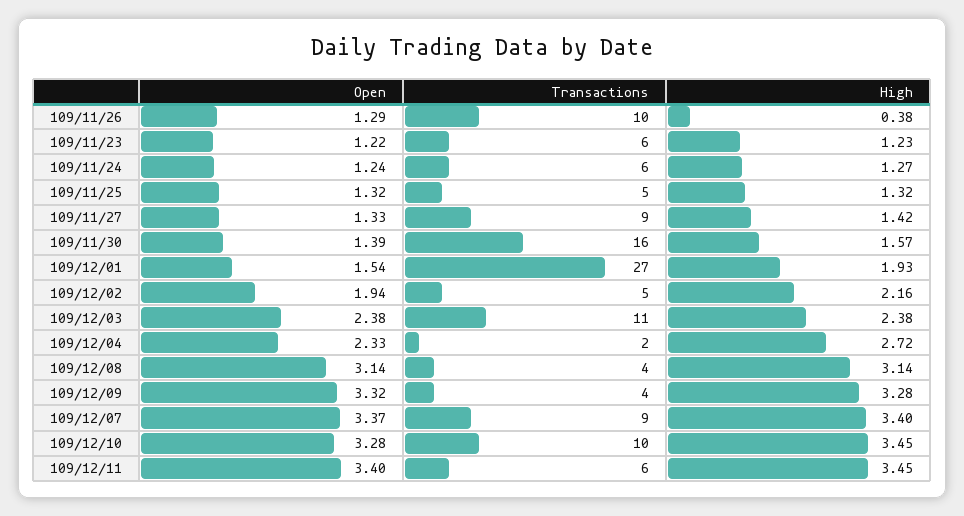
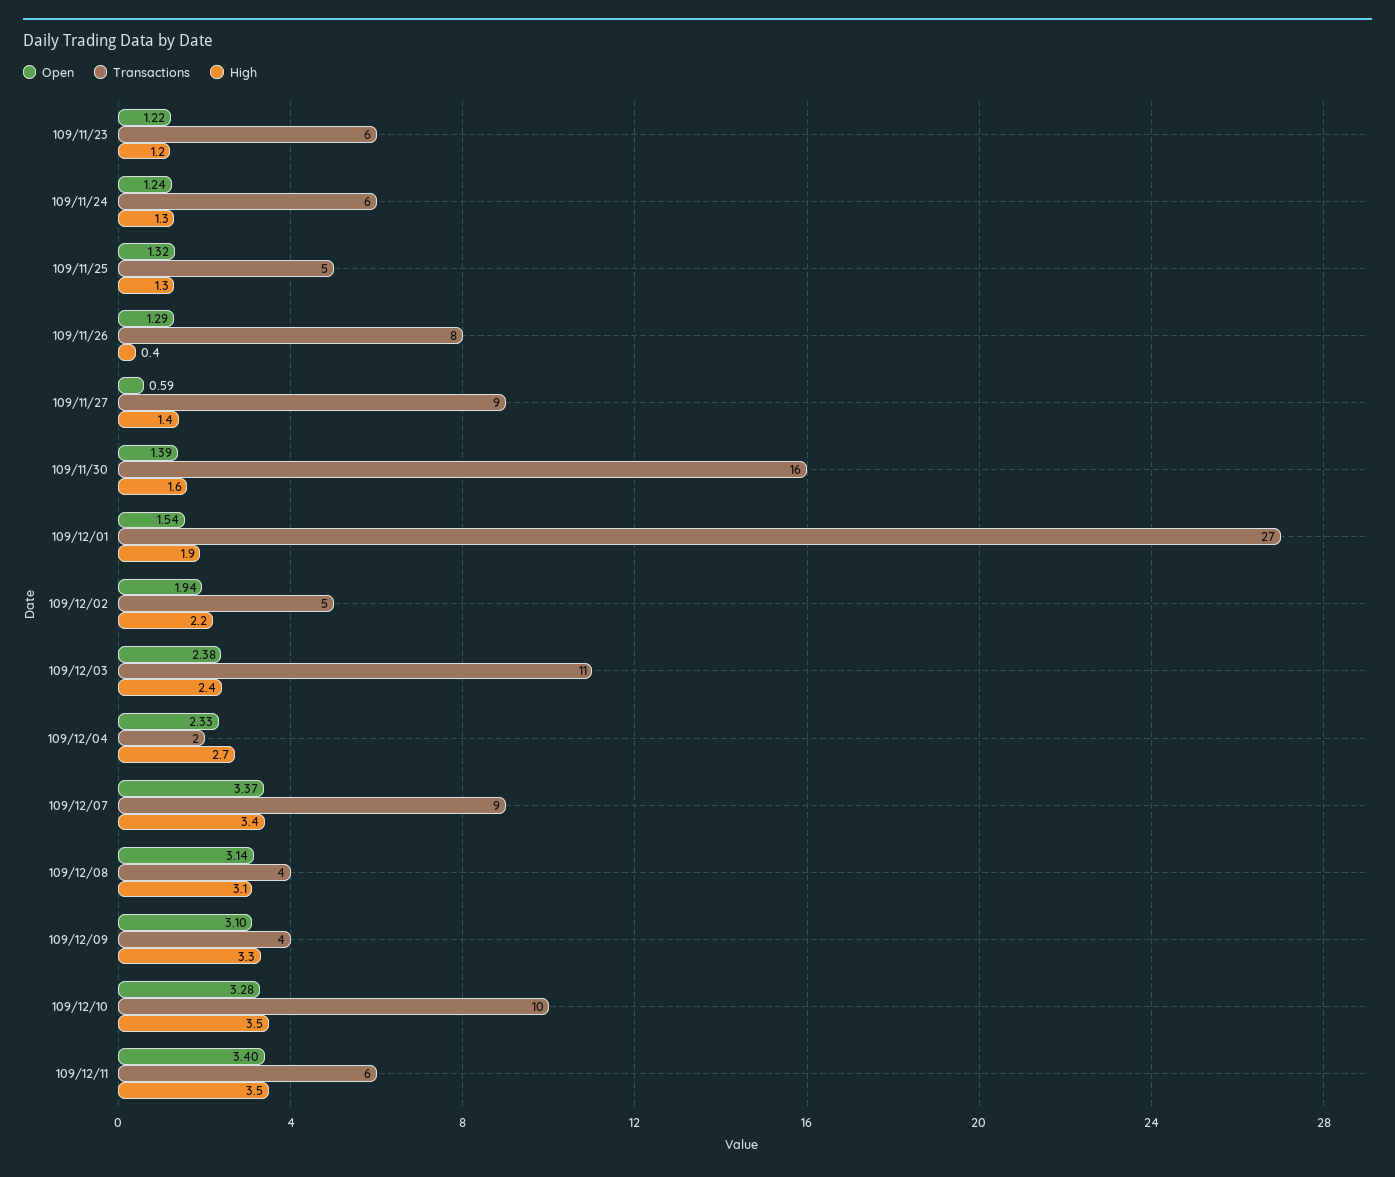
  {
    "Open": {
      "109/11/26": 1.29,
      "109/11/23": 1.22,
      "109/11/24": 1.24,
      "109/11/25": 1.32,
-     "109/11/27": 1.33,
+     "109/11/27": 0.59,
      "109/11/30": 1.39,
      "109/12/01": 1.54,
      "109/12/02": 1.94,
      "109/12/03": 2.38,
      "109/12/04": 2.33,
      "109/12/08": 3.14,
-     "109/12/09": 3.32,
+     "109/12/09": 3.1,
      "109/12/07": 3.37,
      "109/12/10": 3.28,
      "109/12/11": 3.4
    },
    "Transactions": {
-     "109/11/26": 10,
+     "109/11/26": 8,
      "109/11/23": 6,
      "109/11/24": 6,
      "109/11/25": 5,
      "109/11/27": 9,
      "109/11/30": 16,
      "109/12/01": 27,
      "109/12/02": 5,
      "109/12/03": 11,
      "109/12/04": 2,
      "109/12/08": 4,
      "109/12/09": 4,
      "109/12/07": 9,
      "109/12/10": 10,
      "109/12/11": 6
    },
    "High": {
      "109/11/26": 0.38,
      "109/11/23": 1.23,
      "109/11/24": 1.27,
      "109/11/25": 1.32,
      "109/11/27": 1.42,
      "109/11/30": 1.57,
      "109/12/01": 1.93,
      "109/12/02": 2.16,
      "109/12/03": 2.38,
      "109/12/04": 2.72,
      "109/12/08": 3.14,
      "109/12/09": 3.28,
      "109/12/07": 3.4,
      "109/12/10": 3.45,
      "109/12/11": 3.45
    }
  }

